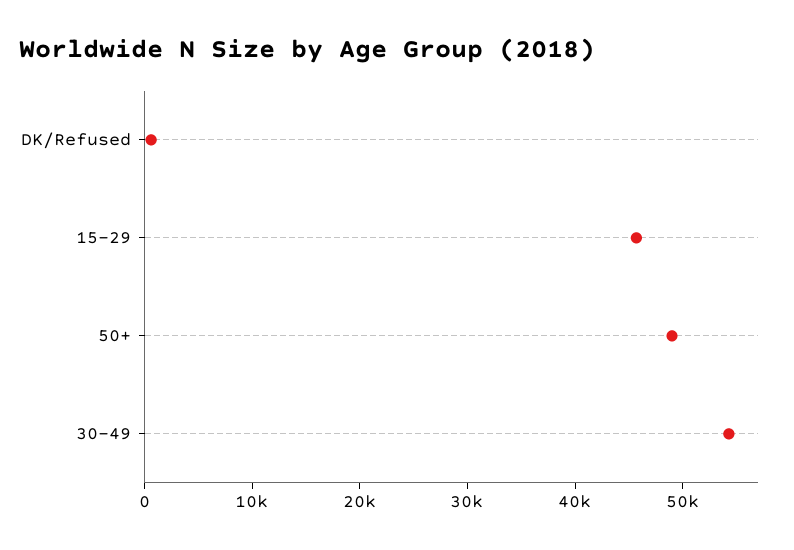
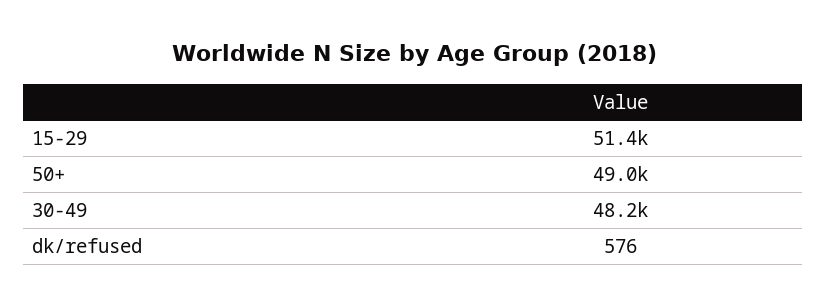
  {
    "DK/Refused": 576,
-   "15-29": 46000,
+   "15-29": 51400,
    "50+": 49000,
-   "30-49": 54000
+   "30-49": 48200
  }

